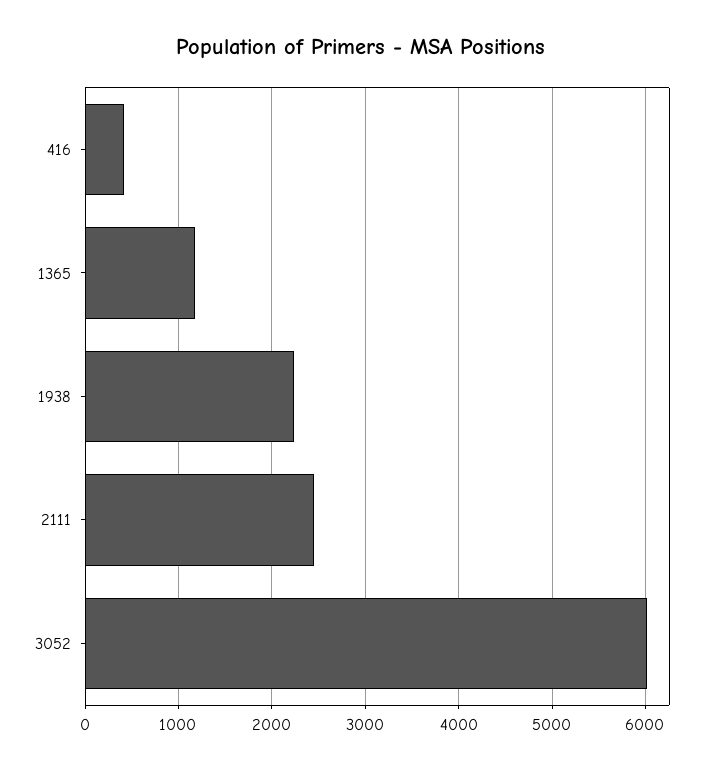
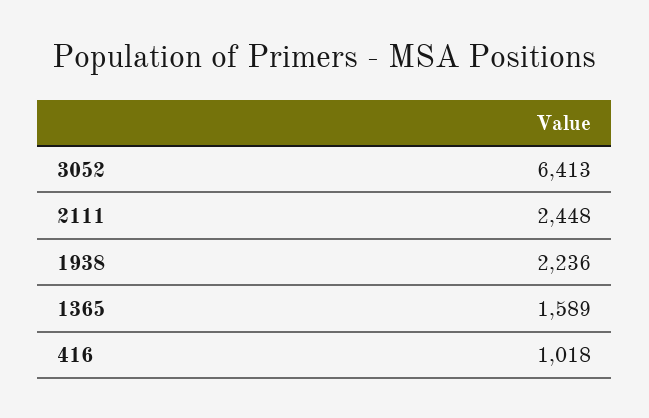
  {
-   "416": 400,
+   "416": 1018,
-   "1365": 1200,
+   "1365": 1589,
    "1938": 2236,
    "2111": 2448,
-   "3052": 6000
+   "3052": 6413
  }

